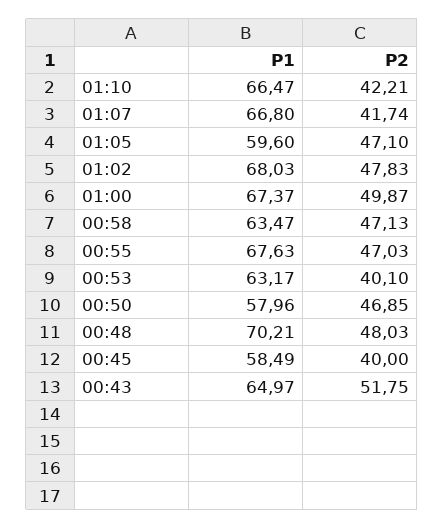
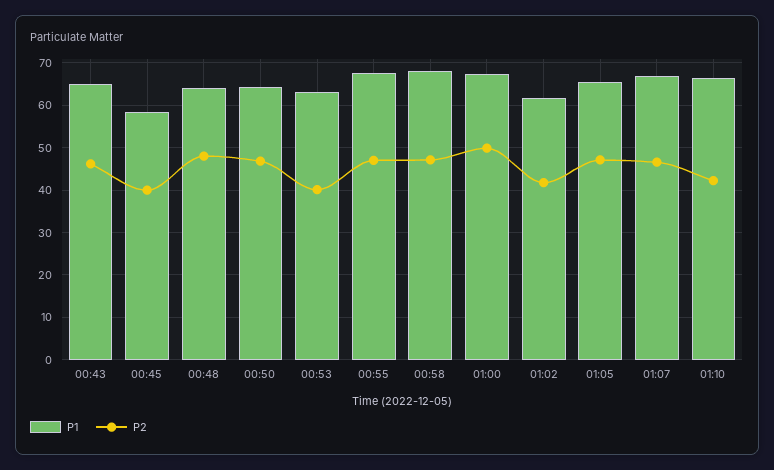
  {
    "P1": {
      "01:10": 66.47,
      "01:07": 66.8,
-     "01:05": 59.6,
+     "01:05": 66,
-     "01:02": 68.03,
+     "01:02": 62,
      "01:00": 67.37,
-     "00:58": 63.47,
+     "00:58": 68,
      "00:55": 67.63,
      "00:53": 63.17,
-     "00:50": 57.96,
+     "00:50": 64,
-     "00:48": 70.21,
+     "00:48": 64,
      "00:45": 58.49,
      "00:43": 64.97
    },
    "P2": {
      "01:10": 42.21,
-     "01:07": 41.74,
+     "01:07": 46,
      "01:05": 47.1,
-     "01:02": 47.83,
+     "01:02": 42,
      "01:00": 49.87,
      "00:58": 47.13,
      "00:55": 47.03,
      "00:53": 40.1,
      "00:50": 46.85,
      "00:48": 48.03,
      "00:45": 40,
-     "00:43": 51.75
+     "00:43": 46
    }
  }

